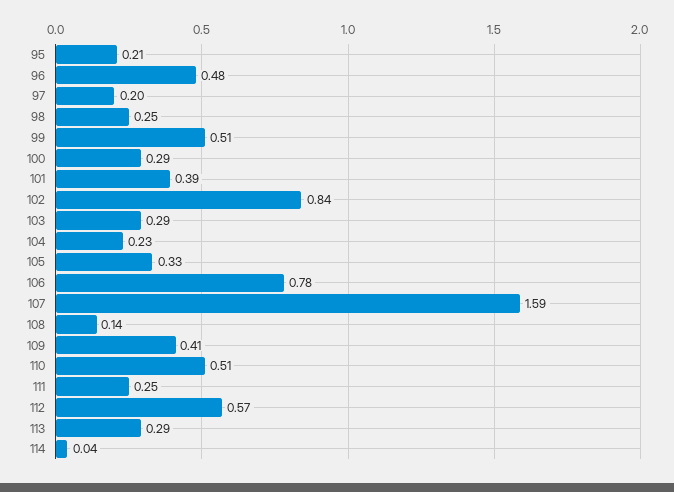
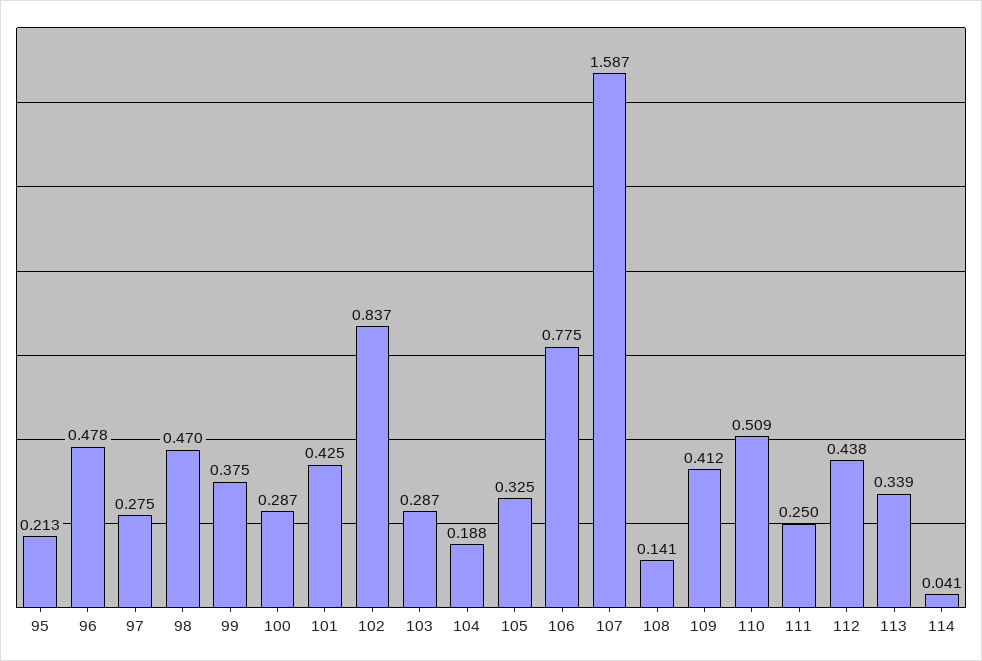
  {
    "95": 0.213,
    "96": 0.478,
-   "97": 0.2,
+   "97": 0.275,
-   "98": 0.25,
+   "98": 0.47,
-   "99": 0.51,
+   "99": 0.375,
    "100": 0.287,
-   "101": 0.39,
+   "101": 0.425,
    "102": 0.837,
    "103": 0.287,
-   "104": 0.23,
+   "104": 0.188,
    "105": 0.325,
    "106": 0.775,
    "107": 1.587,
    "108": 0.141,
    "109": 0.412,
    "110": 0.509,
    "111": 0.25,
-   "112": 0.57,
+   "112": 0.438,
-   "113": 0.29,
+   "113": 0.339,
    "114": 0.041
  }

